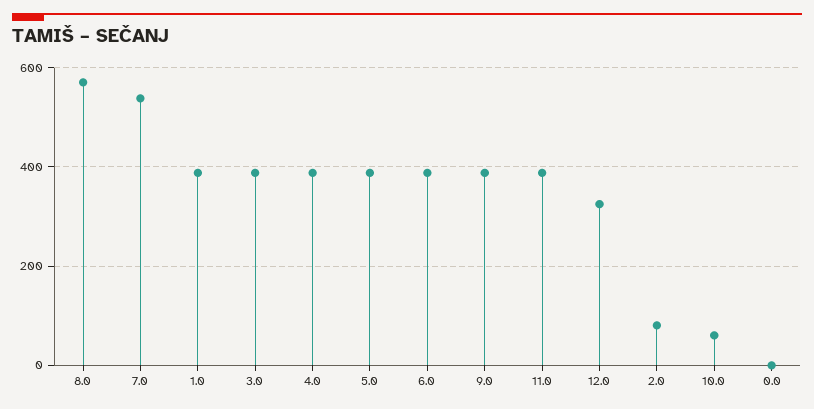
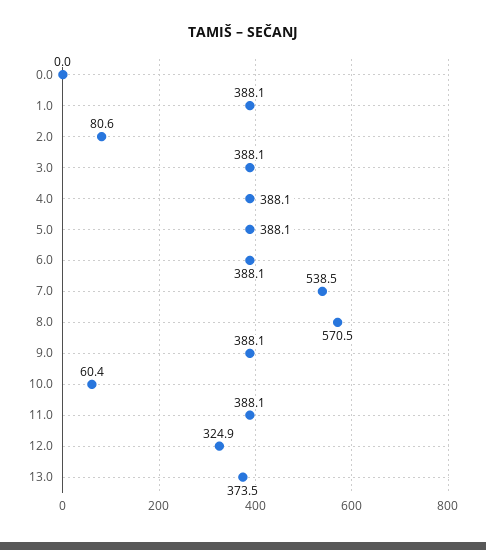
  {
    "8.0": 570.5,
    "7.0": 538.5,
    "1.0": 388.1,
    "3.0": 388.1,
    "4.0": 388.1,
    "5.0": 388.1,
    "6.0": 388.1,
    "9.0": 388.1,
    "11.0": 388.1,
    "12.0": 324.9,
    "2.0": 80.6,
    "10.0": 60.4,
-   "0.0": 0
+   "0.0": 0,
+   "13.0": 373.5
  }

